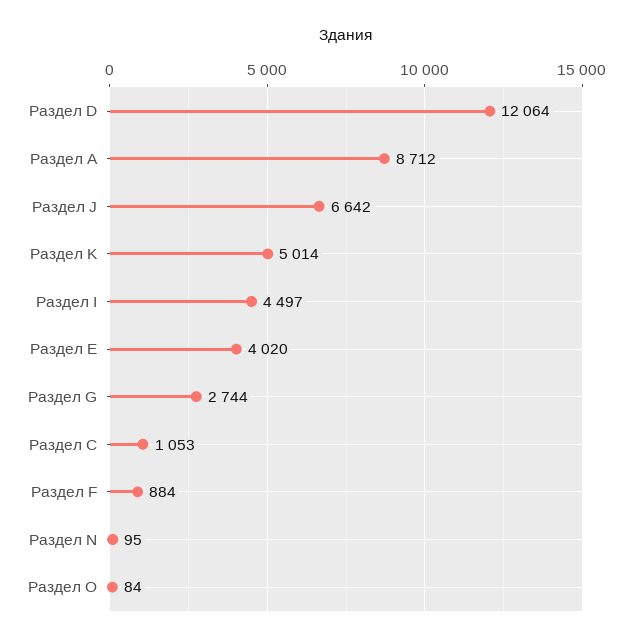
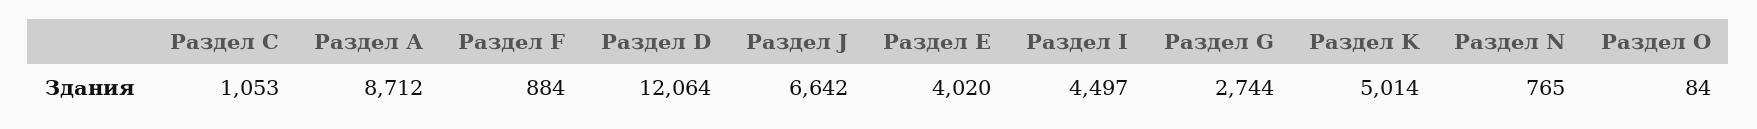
  {
    "Раздел D": 12064,
    "Раздел А": 8712,
    "Раздел J": 6642,
    "Раздел K": 5014,
    "Раздел I": 4497,
    "Раздел Е": 4020,
    "Раздел G": 2744,
    "Раздел С": 1053,
    "Раздел F": 884,
-   "Раздел N": 95,
+   "Раздел N": 765,
    "Раздел O": 84
  }

